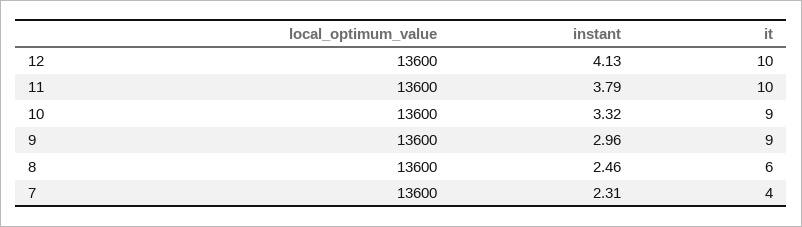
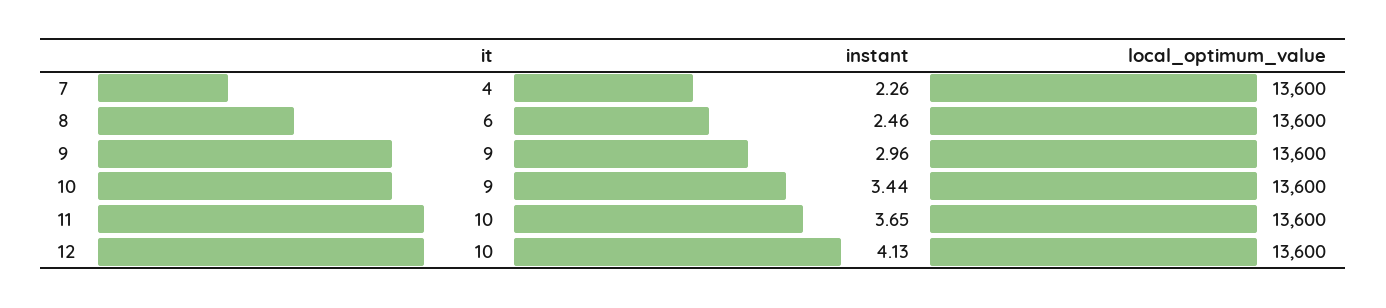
  {
    "local_optimum_value": {
      "12": 13600,
      "11": 13600,
      "10": 13600,
      "9": 13600,
      "8": 13600,
      "7": 13600
    },
    "instant": {
      "12": 4.13,
-     "11": 3.79,
+     "11": 3.65,
-     "10": 3.32,
+     "10": 3.44,
      "9": 2.96,
      "8": 2.46,
-     "7": 2.31
+     "7": 2.26
    },
    "it": {
      "12": 10,
      "11": 10,
      "10": 9,
      "9": 9,
      "8": 6,
      "7": 4
    }
  }

